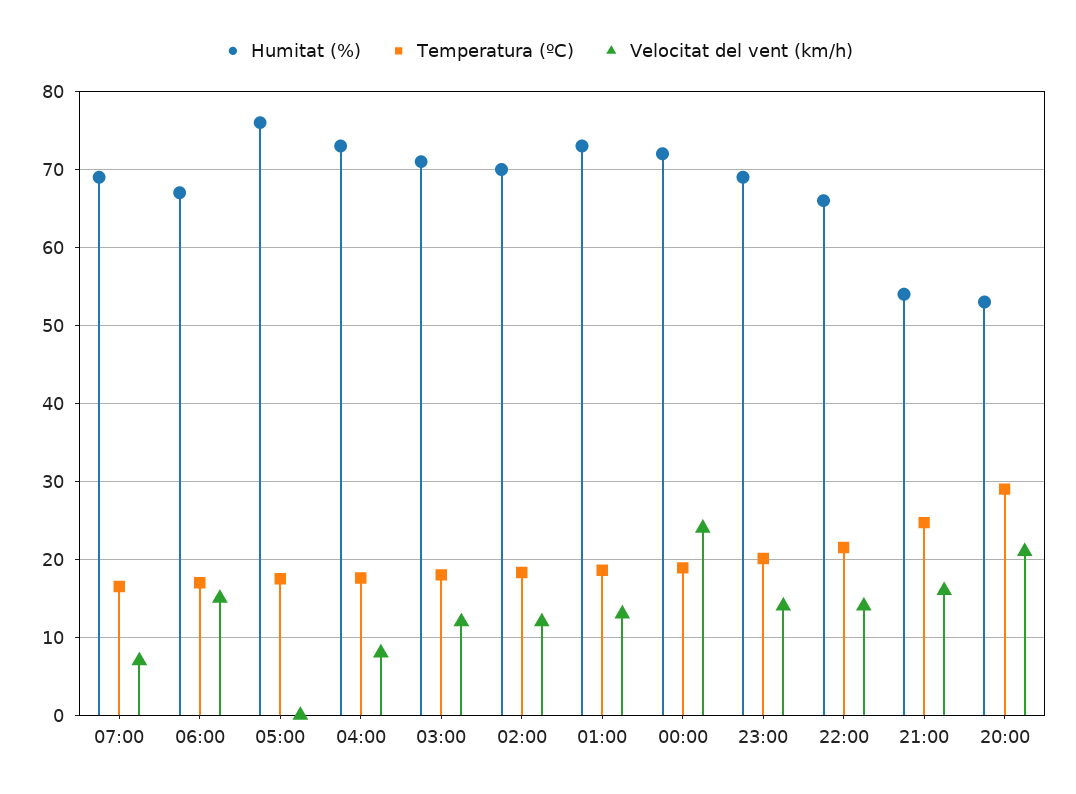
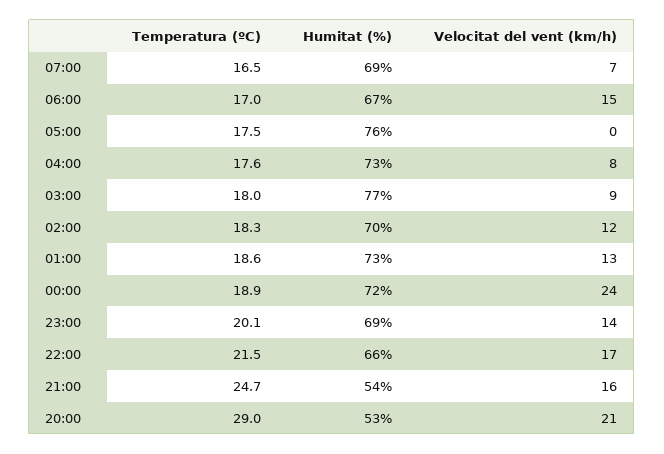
  {
    "Humitat (%)": {
      "07:00": 69,
      "06:00": 67,
      "05:00": 76,
      "04:00": 73,
-     "03:00": 71,
+     "03:00": 77,
      "02:00": 70,
      "01:00": 73,
      "00:00": 72,
      "23:00": 69,
      "22:00": 66,
      "21:00": 54,
      "20:00": 53
    },
    "Temperatura (ºC)": {
      "07:00": 16.5,
      "06:00": 17,
      "05:00": 17.5,
      "04:00": 17.6,
      "03:00": 18,
      "02:00": 18.3,
      "01:00": 18.6,
      "00:00": 18.9,
      "23:00": 20.1,
      "22:00": 21.5,
      "21:00": 24.7,
      "20:00": 29
    },
    "Velocitat del vent (km/h)": {
      "07:00": 7,
      "06:00": 15,
      "05:00": 0,
      "04:00": 8,
-     "03:00": 12,
+     "03:00": 9,
      "02:00": 12,
      "01:00": 13,
      "00:00": 24,
      "23:00": 14,
-     "22:00": 14,
+     "22:00": 17,
      "21:00": 16,
      "20:00": 21
    }
  }

